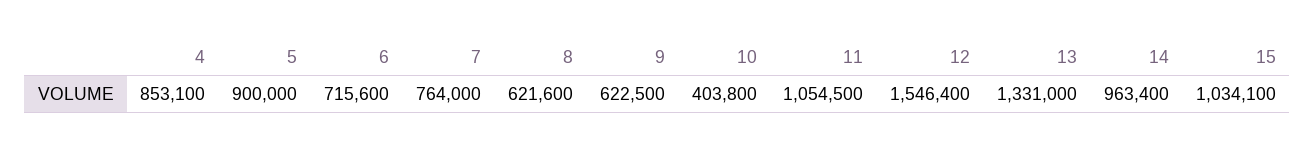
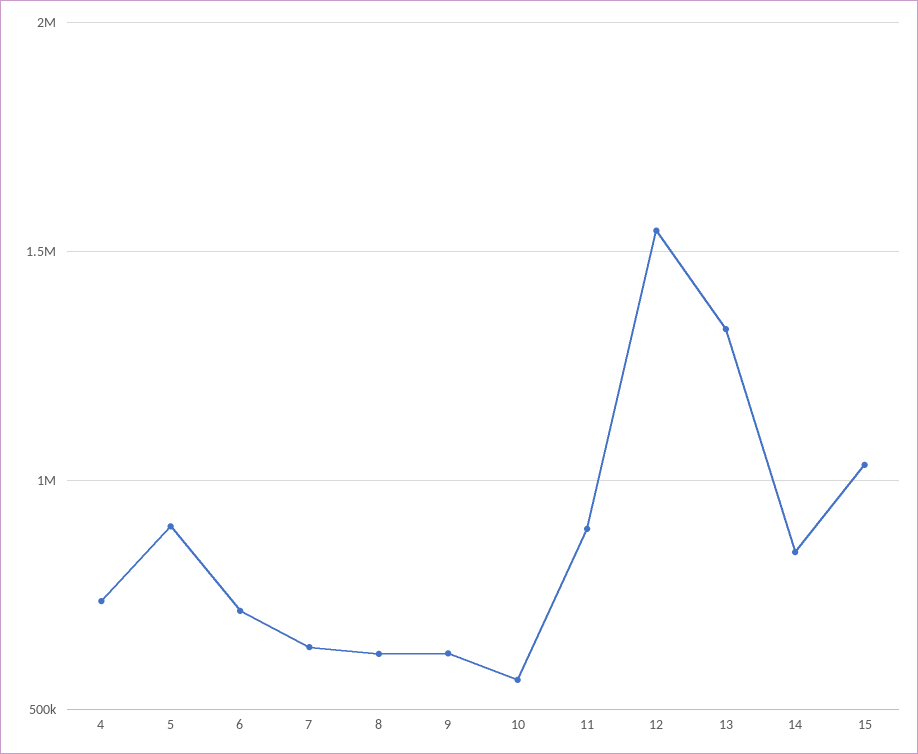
  {
-   "4": 853100,
+   "4": 750000,
    "5": 900000,
    "6": 715600,
-   "7": 764000,
+   "7": 650000,
    "8": 621600,
    "9": 622500,
-   "10": 403800,
+   "10": 550000,
-   "11": 1054500,
+   "11": 900000,
    "12": 1546400,
    "13": 1331000,
-   "14": 963400,
+   "14": 850000,
    "15": 1034100
  }

